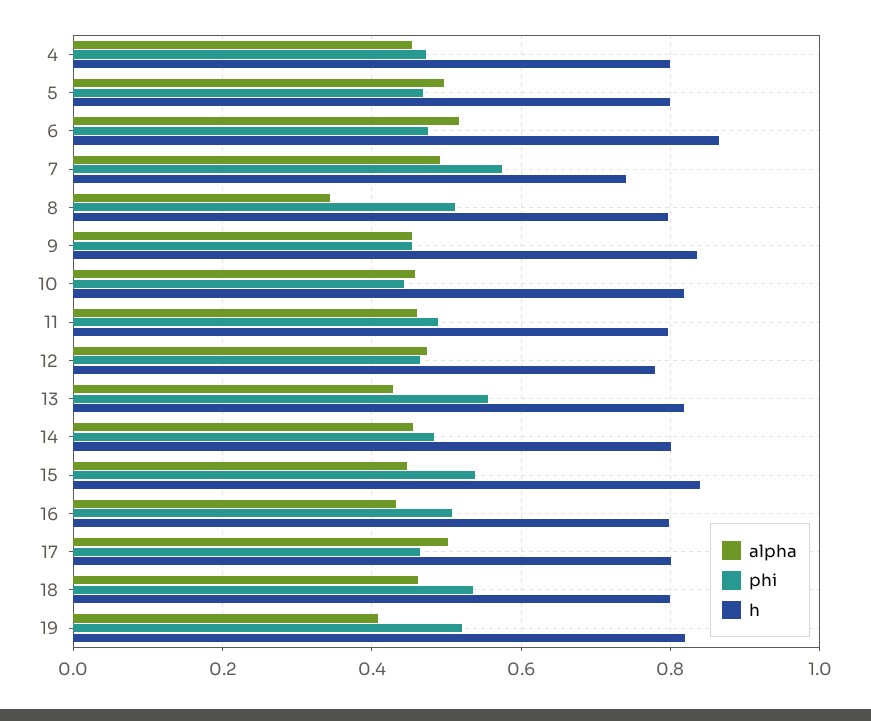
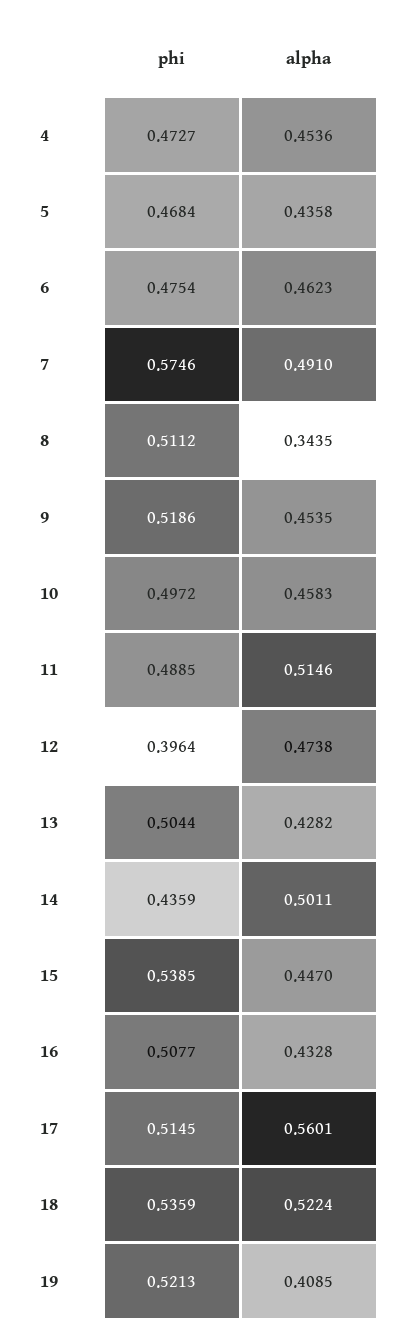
  {
    "alpha": {
      "4": 0.4536,
-     "5": 0.5,
+     "5": 0.4358,
-     "6": 0.52,
+     "6": 0.4623,
      "7": 0.491,
      "8": 0.3435,
      "9": 0.4535,
      "10": 0.4583,
-     "11": 0.46,
+     "11": 0.5146,
      "12": 0.4738,
      "13": 0.4282,
-     "14": 0.46,
+     "14": 0.5011,
      "15": 0.447,
      "16": 0.4328,
-     "17": 0.5,
+     "17": 0.5601,
-     "18": 0.46,
+     "18": 0.5224,
      "19": 0.4085
    },
    "phi": {
      "4": 0.4727,
      "5": 0.4684,
      "6": 0.4754,
      "7": 0.5746,
      "8": 0.5112,
-     "9": 0.46,
+     "9": 0.5186,
-     "10": 0.44,
+     "10": 0.4972,
      "11": 0.4885,
-     "12": 0.46,
+     "12": 0.3964,
-     "13": 0.56,
+     "13": 0.5044,
-     "14": 0.48,
+     "14": 0.4359,
      "15": 0.5385,
      "16": 0.5077,
-     "17": 0.46,
+     "17": 0.5145,
      "18": 0.5359,
      "19": 0.5213
-   },
+   }
-   "h": {
-     "4": 0.8,
-     "5": 0.8,
-     "6": 0.86,
-     "7": 0.74,
-     "8": 0.8,
-     "9": 0.84,
-     "10": 0.82,
-     "11": 0.8,
-     "12": 0.78,
-     "13": 0.82,
-     "14": 0.8,
-     "15": 0.84,
-     "16": 0.8,
-     "17": 0.8,
-     "18": 0.8,
-     "19": 0.82
-   }
  }

